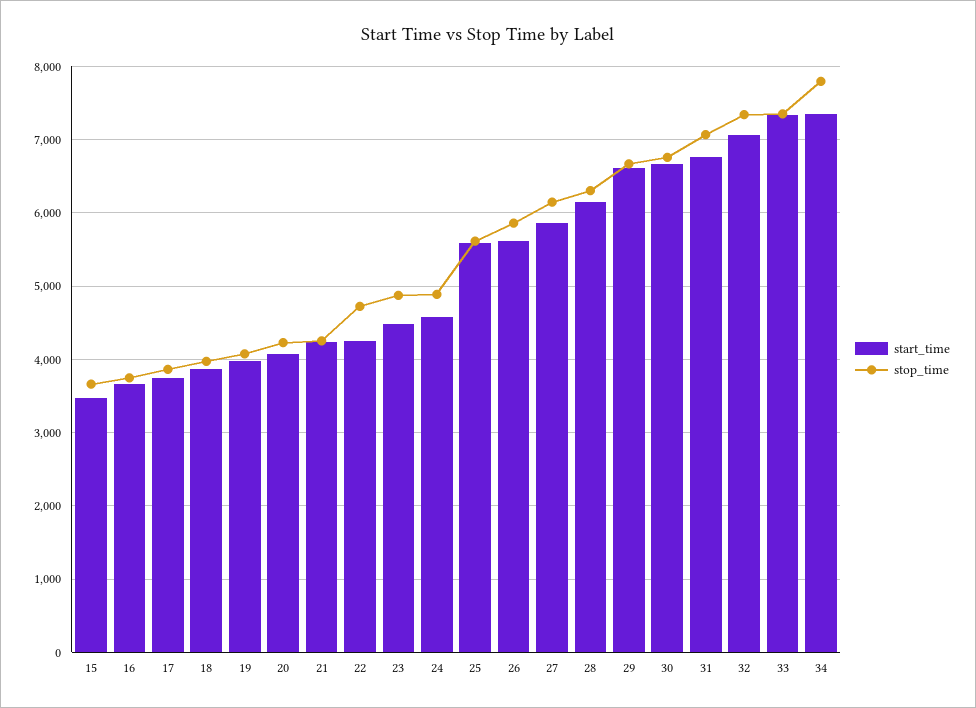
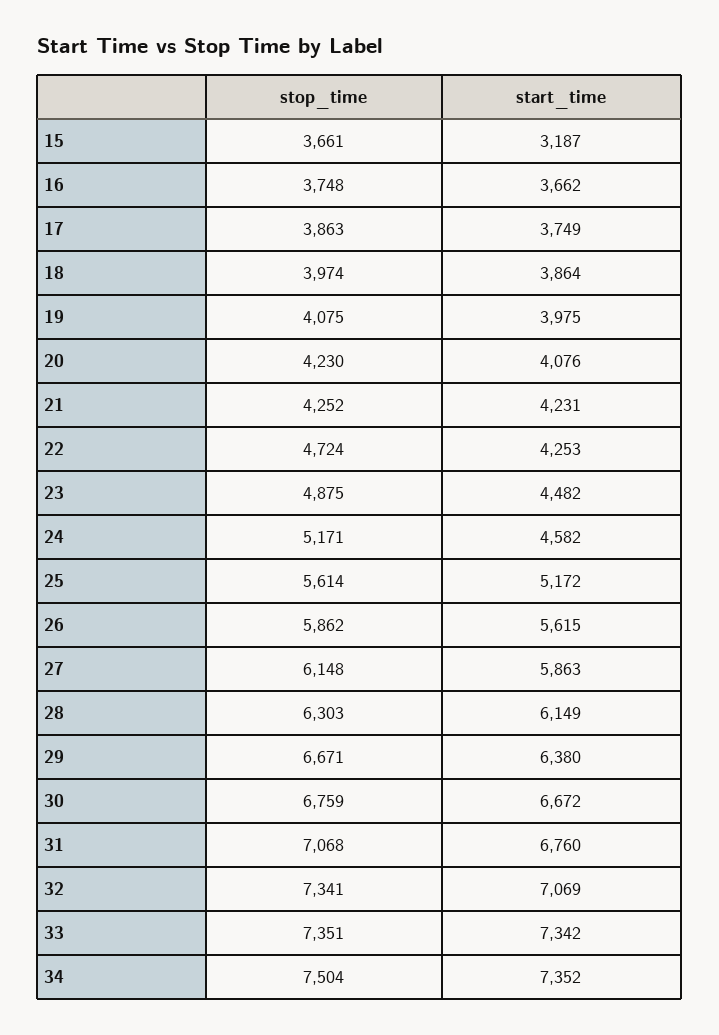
  {
    "start_time": {
-     "15": 3500,
+     "15": 3187,
      "16": 3662,
      "17": 3749,
      "18": 3864,
      "19": 3975,
      "20": 4076,
      "21": 4231,
      "22": 4253,
      "23": 4482,
      "24": 4582,
-     "25": 5600,
+     "25": 5172,
      "26": 5615,
      "27": 5863,
      "28": 6149,
-     "29": 6600,
+     "29": 6380,
      "30": 6672,
      "31": 6760,
      "32": 7069,
      "33": 7342,
      "34": 7352
    },
    "stop_time": {
      "15": 3661,
      "16": 3748,
      "17": 3863,
      "18": 3974,
      "19": 4075,
      "20": 4230,
      "21": 4252,
      "22": 4724,
      "23": 4875,
-     "24": 4900,
+     "24": 5171,
      "25": 5614,
      "26": 5862,
      "27": 6148,
      "28": 6303,
      "29": 6671,
      "30": 6759,
      "31": 7068,
      "32": 7341,
      "33": 7351,
-     "34": 7800
+     "34": 7504
    }
  }

